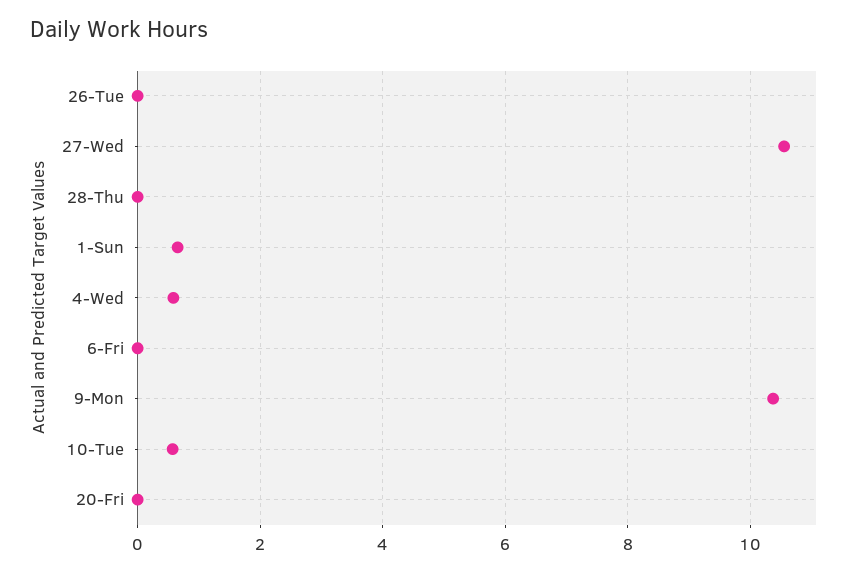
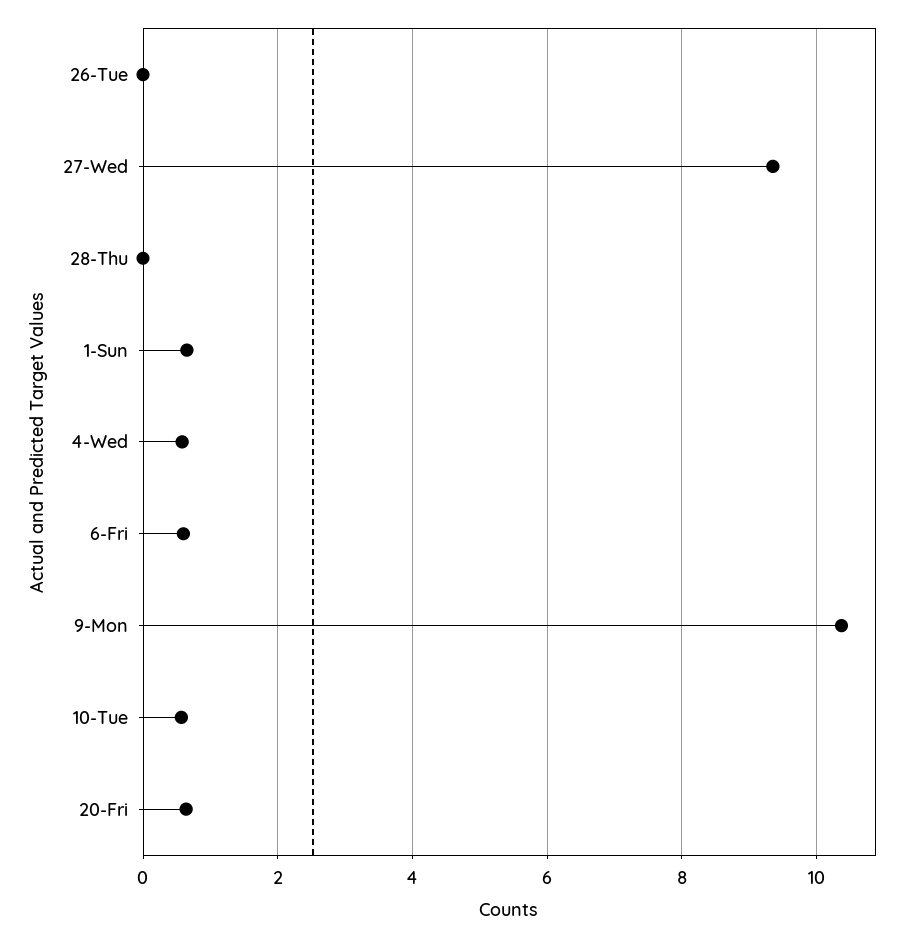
  {
    "26-Tue": 0,
-   "27-Wed": 10.6,
+   "27-Wed": 9.4,
    "28-Thu": 0,
    "1-Sun": 0.6,
    "4-Wed": 0.6,
-   "6-Fri": 0,
+   "6-Fri": 0.6,
    "9-Mon": 10.4,
    "10-Tue": 0.6,
-   "20-Fri": 0
+   "20-Fri": 0.6
  }

